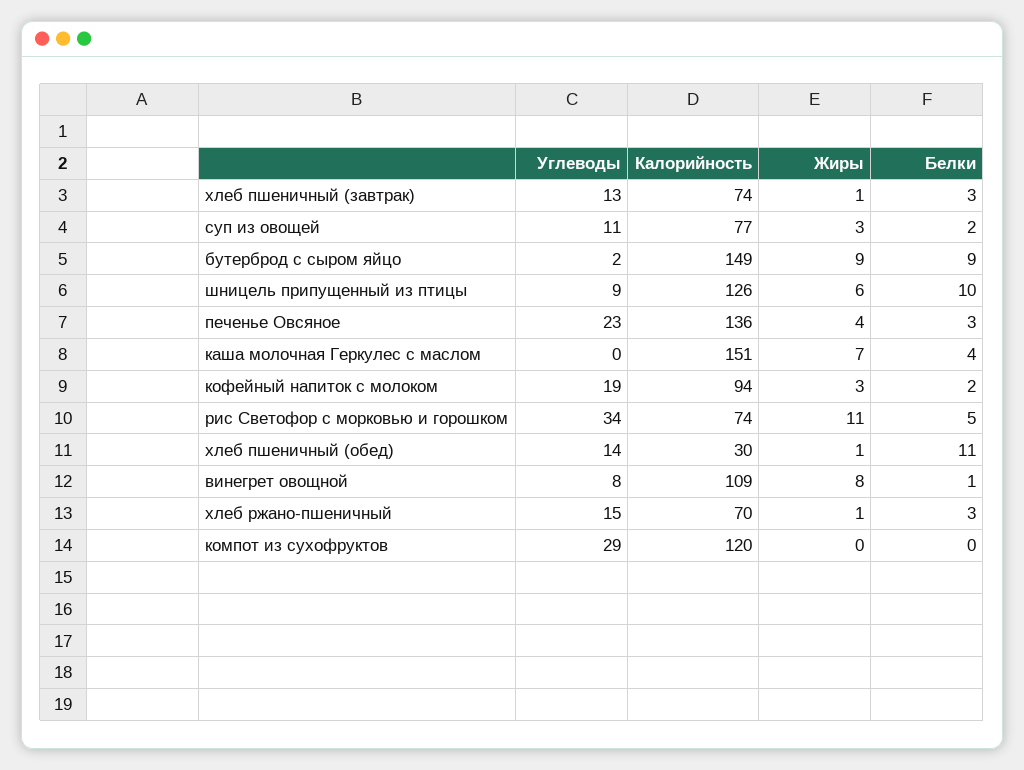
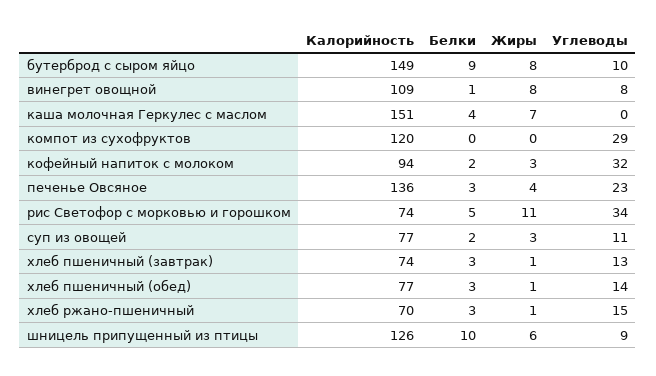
  {
    "Углеводы": {
      "хлеб пшеничный (завтрак)": 13,
      "суп из овощей": 11,
-     "бутерброд с сыром яйцо": 2,
+     "бутерброд с сыром яйцо": 10,
      "шницель припущенный из птицы": 9,
      "печенье Овсяное": 23,
      "каша молочная Геркулес с маслом": 0,
-     "кофейный напиток с молоком": 19,
+     "кофейный напиток с молоком": 32,
      "рис Светофор с морковью и горошком": 34,
      "хлеб пшеничный (обед)": 14,
      "винегрет овощной": 8,
      "хлеб ржано-пшеничный": 15,
      "компот из сухофруктов": 29
    },
    "Калорийность": {
      "хлеб пшеничный (завтрак)": 74,
      "суп из овощей": 77,
      "бутерброд с сыром яйцо": 149,
      "шницель припущенный из птицы": 126,
      "печенье Овсяное": 136,
      "каша молочная Геркулес с маслом": 151,
      "кофейный напиток с молоком": 94,
      "рис Светофор с морковью и горошком": 74,
-     "хлеб пшеничный (обед)": 30,
+     "хлеб пшеничный (обед)": 77,
      "винегрет овощной": 109,
      "хлеб ржано-пшеничный": 70,
      "компот из сухофруктов": 120
    },
    "Жиры": {
      "хлеб пшеничный (завтрак)": 1,
      "суп из овощей": 3,
-     "бутерброд с сыром яйцо": 9,
+     "бутерброд с сыром яйцо": 8,
      "шницель припущенный из птицы": 6,
      "печенье Овсяное": 4,
      "каша молочная Геркулес с маслом": 7,
      "кофейный напиток с молоком": 3,
      "рис Светофор с морковью и горошком": 11,
      "хлеб пшеничный (обед)": 1,
      "винегрет овощной": 8,
      "хлеб ржано-пшеничный": 1,
      "компот из сухофруктов": 0
    },
    "Белки": {
      "хлеб пшеничный (завтрак)": 3,
      "суп из овощей": 2,
      "бутерброд с сыром яйцо": 9,
      "шницель припущенный из птицы": 10,
      "печенье Овсяное": 3,
      "каша молочная Геркулес с маслом": 4,
      "кофейный напиток с молоком": 2,
      "рис Светофор с морковью и горошком": 5,
-     "хлеб пшеничный (обед)": 11,
+     "хлеб пшеничный (обед)": 3,
      "винегрет овощной": 1,
      "хлеб ржано-пшеничный": 3,
      "компот из сухофруктов": 0
    }
  }

